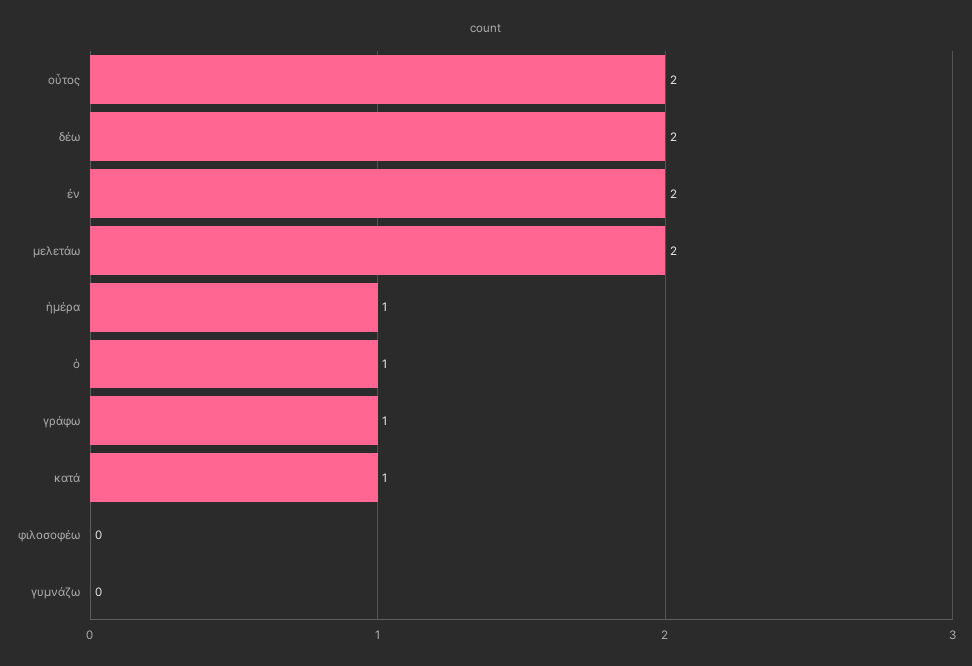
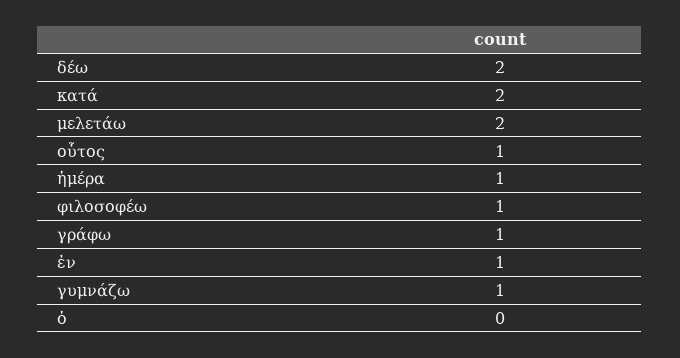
  {
-   "οὗτος": 2,
+   "οὗτος": 1,
    "δέω": 2,
-   "ἐν": 2,
+   "ἐν": 1,
    "μελετάω": 2,
    "ἡμέρα": 1,
-   "ὁ": 1,
+   "ὁ": 0,
    "γράφω": 1,
-   "κατά": 1,
+   "κατά": 2,
-   "φιλοσοφέω": 0,
+   "φιλοσοφέω": 1,
-   "γυμνάζω": 0
+   "γυμνάζω": 1
  }

